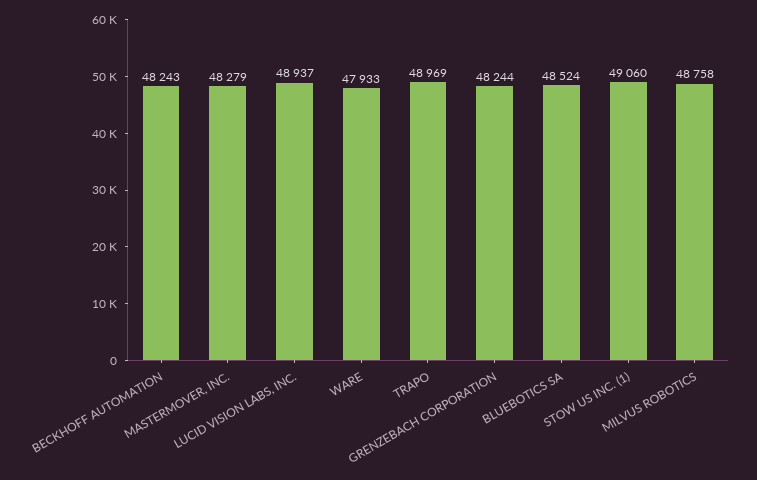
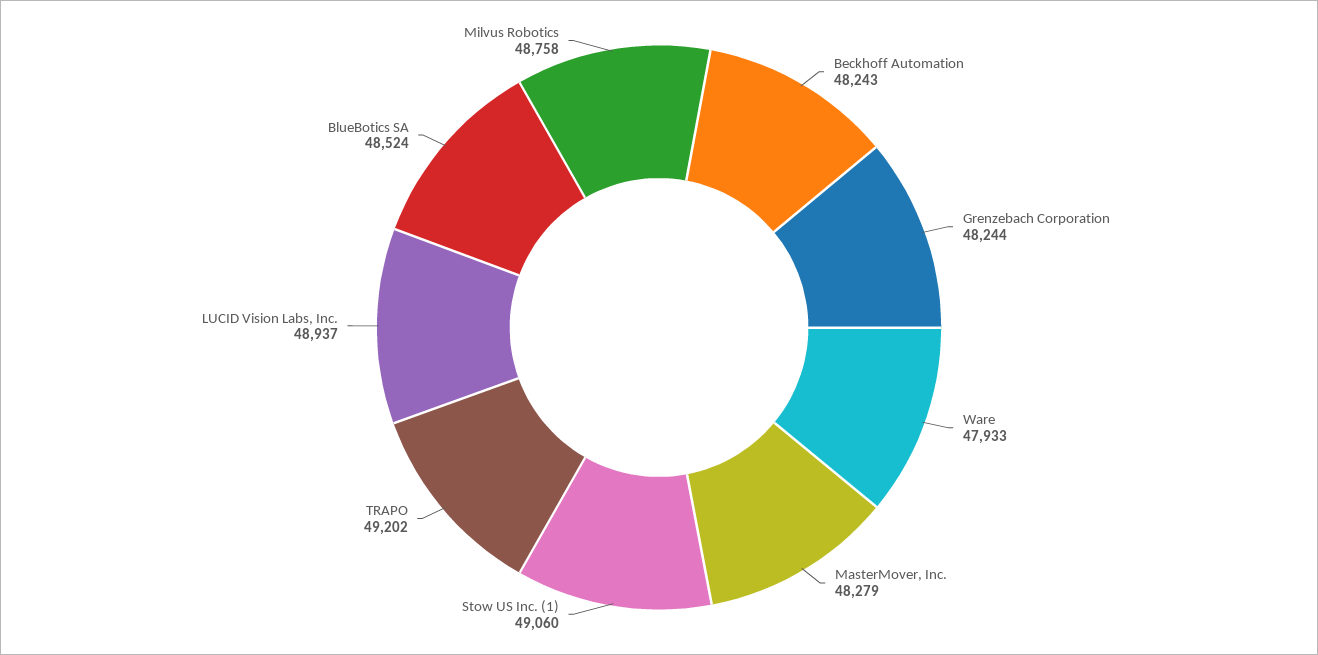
  {
    "BECKHOFF AUTOMATION": 48243,
    "MASTERMOVER, INC.": 48279,
    "LUCID VISION LABS, INC.": 48937,
    "WARE": 47933,
-   "TRAPO": 48969,
+   "TRAPO": 49202,
    "GRENZEBACH CORPORATION": 48244,
    "BLUEBOTICS SA": 48524,
    "STOW US INC. (1)": 49060,
    "MILVUS ROBOTICS": 48758
  }

